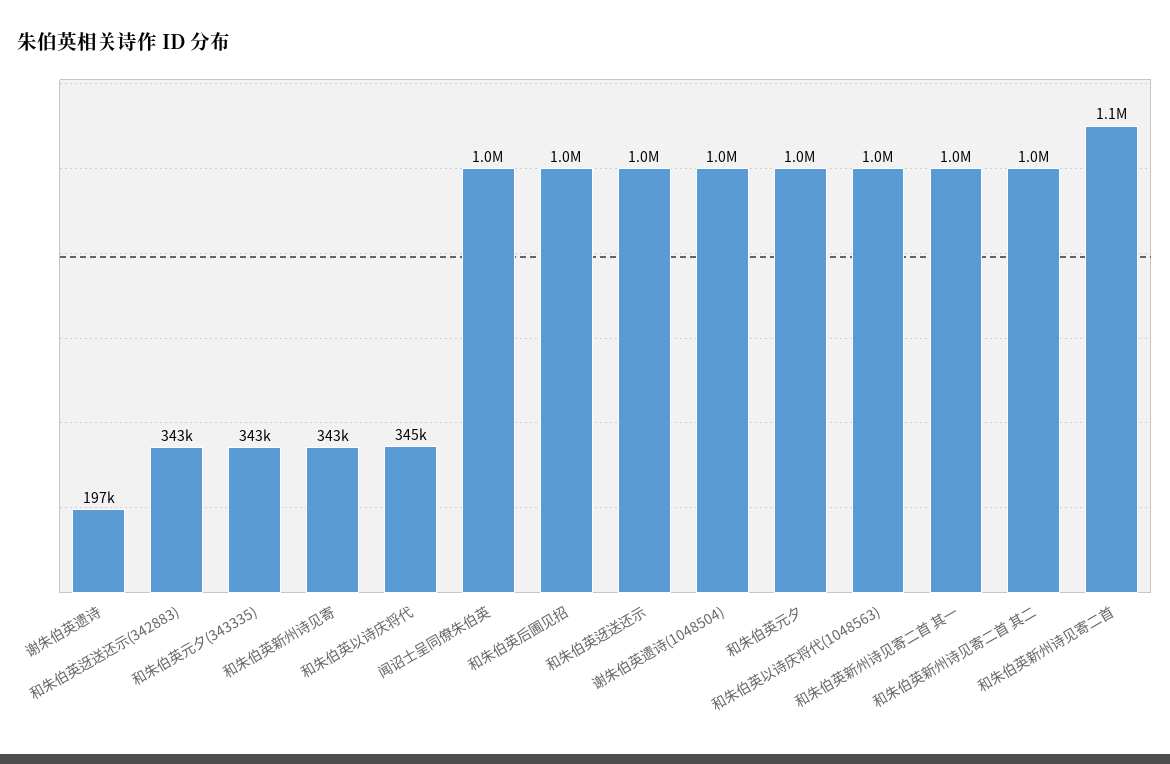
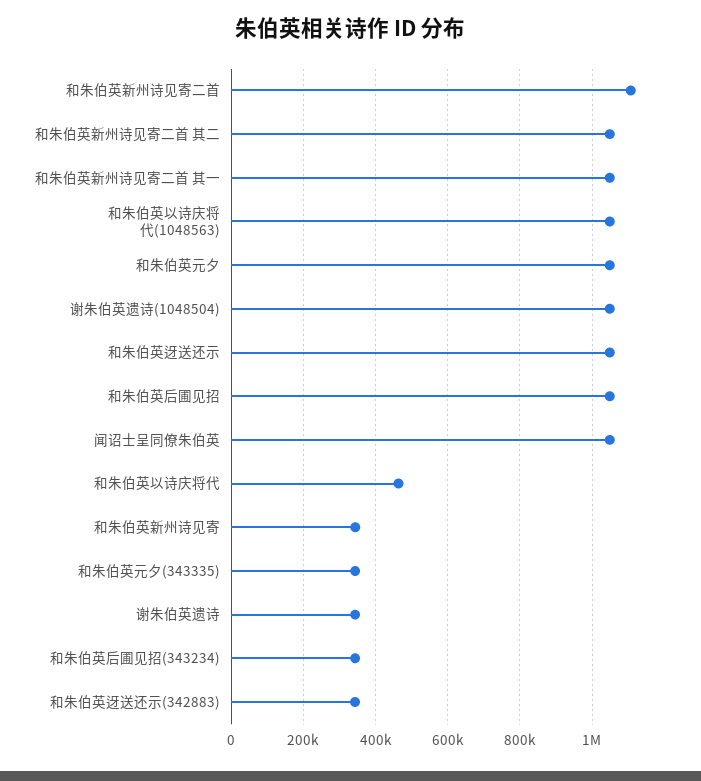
  {
-   "谢朱伯英遗诗": 197000,
+   "谢朱伯英遗诗": 340000,
    "和朱伯英迓送还示(342883)": 343000,
    "和朱伯英元夕(343335)": 343000,
    "和朱伯英新州诗见寄": 343000,
-   "和朱伯英以诗庆将代": 345000,
+   "和朱伯英以诗庆将代": 460000,
    "闻诏士呈同僚朱伯英": 1000000,
    "和朱伯英后圃见招": 1000000,
    "和朱伯英迓送还示": 1000000,
    "谢朱伯英遗诗(1048504)": 1000000,
    "和朱伯英元夕": 1000000,
    "和朱伯英以诗庆将代(1048563)": 1000000,
    "和朱伯英新州诗见寄二首 其一": 1000000,
    "和朱伯英新州诗见寄二首 其二": 1000000,
-   "和朱伯英新州诗见寄二首": 1100000
+   "和朱伯英新州诗见寄二首": 1100000,
+   "和朱伯英后圃见招(343234)": 340000
  }

